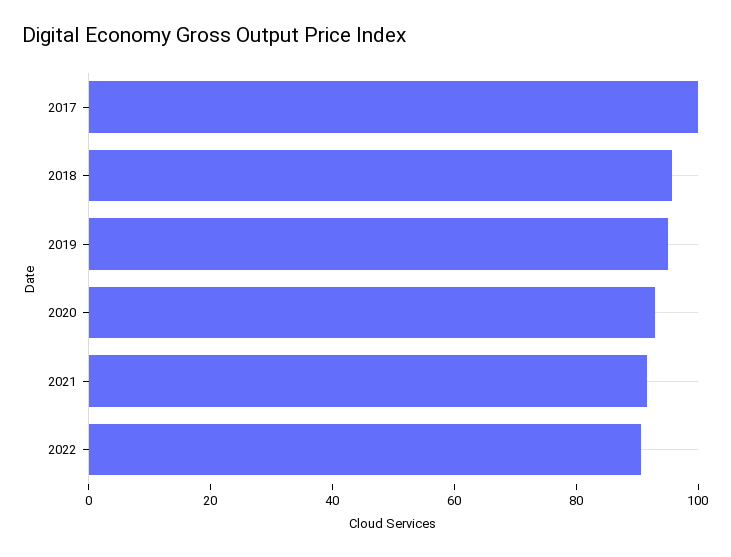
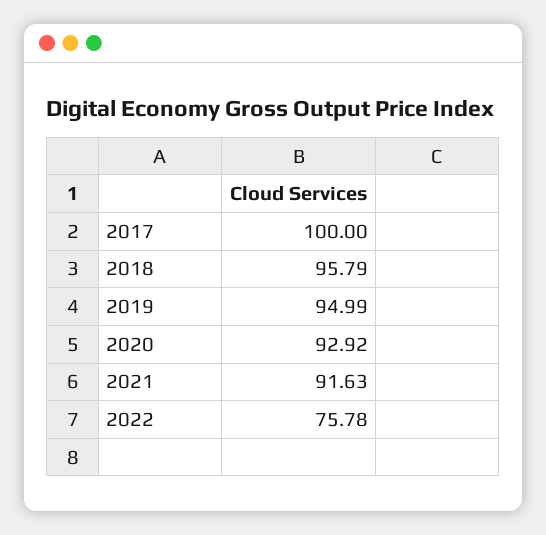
  {
    "2017": 100,
    "2018": 95.79,
    "2019": 94.99,
    "2020": 92.92,
    "2021": 91.63,
-   "2022": 90
+   "2022": 75.78
  }

